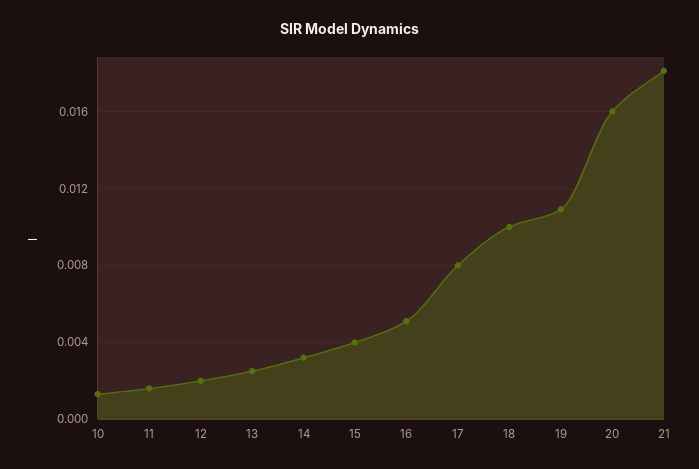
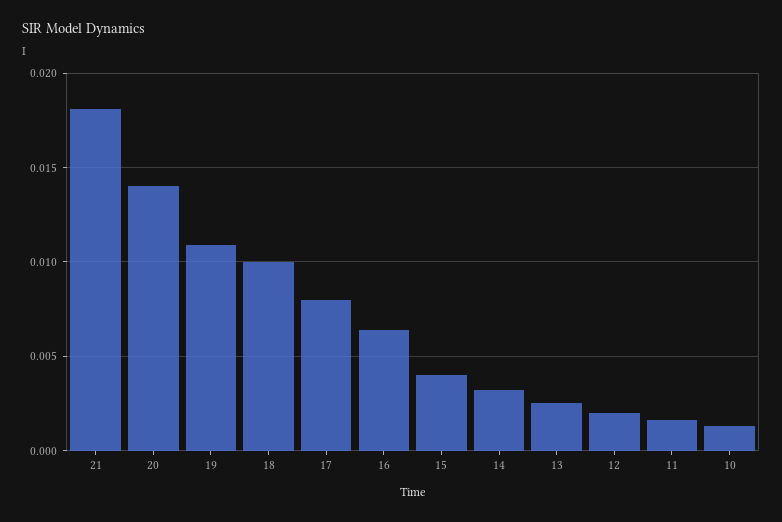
  {
    "10": 0.0015,
    "11": 0.0015,
    "12": 0.002,
    "13": 0.0025,
    "14": 0.003,
    "15": 0.004,
-   "16": 0.005,
+   "16": 0.0065,
    "17": 0.008,
    "18": 0.01,
    "19": 0.011,
-   "20": 0.016,
+   "20": 0.014,
    "21": 0.018
  }

